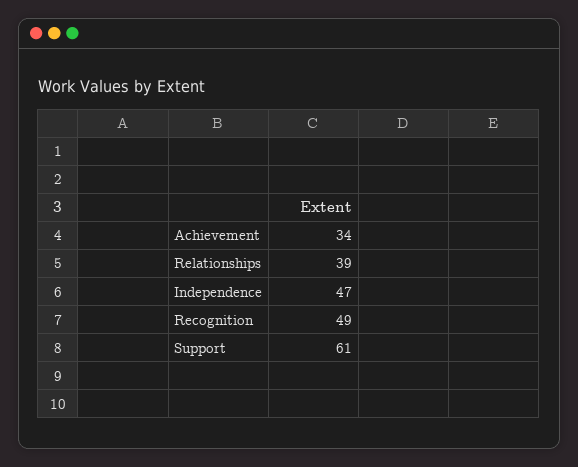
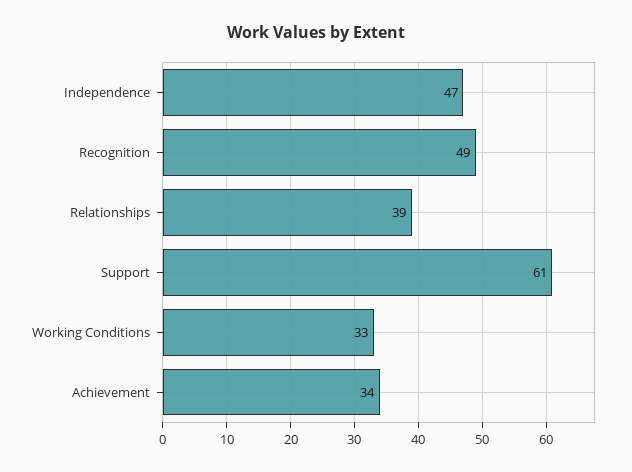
  {
    "Achievement": 34,
    "Relationships": 39,
    "Independence": 47,
    "Recognition": 49,
-   "Support": 61
+   "Support": 61,
+   "Working Conditions": 33
  }

